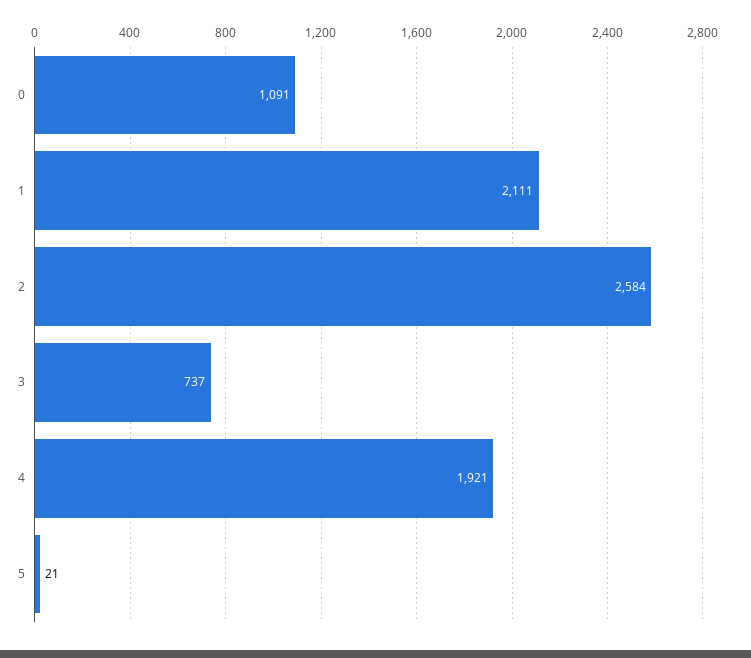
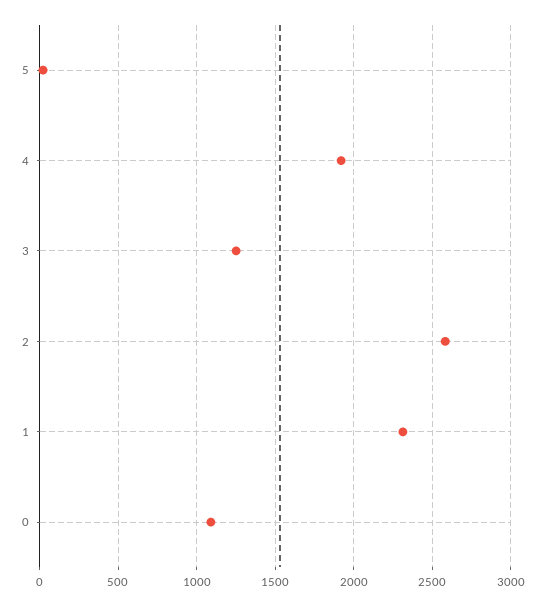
  {
    "0": 1091,
-   "1": 2111,
+   "1": 2300,
    "2": 2584,
-   "3": 737,
+   "3": 1250,
    "4": 1921,
    "5": 21
  }

